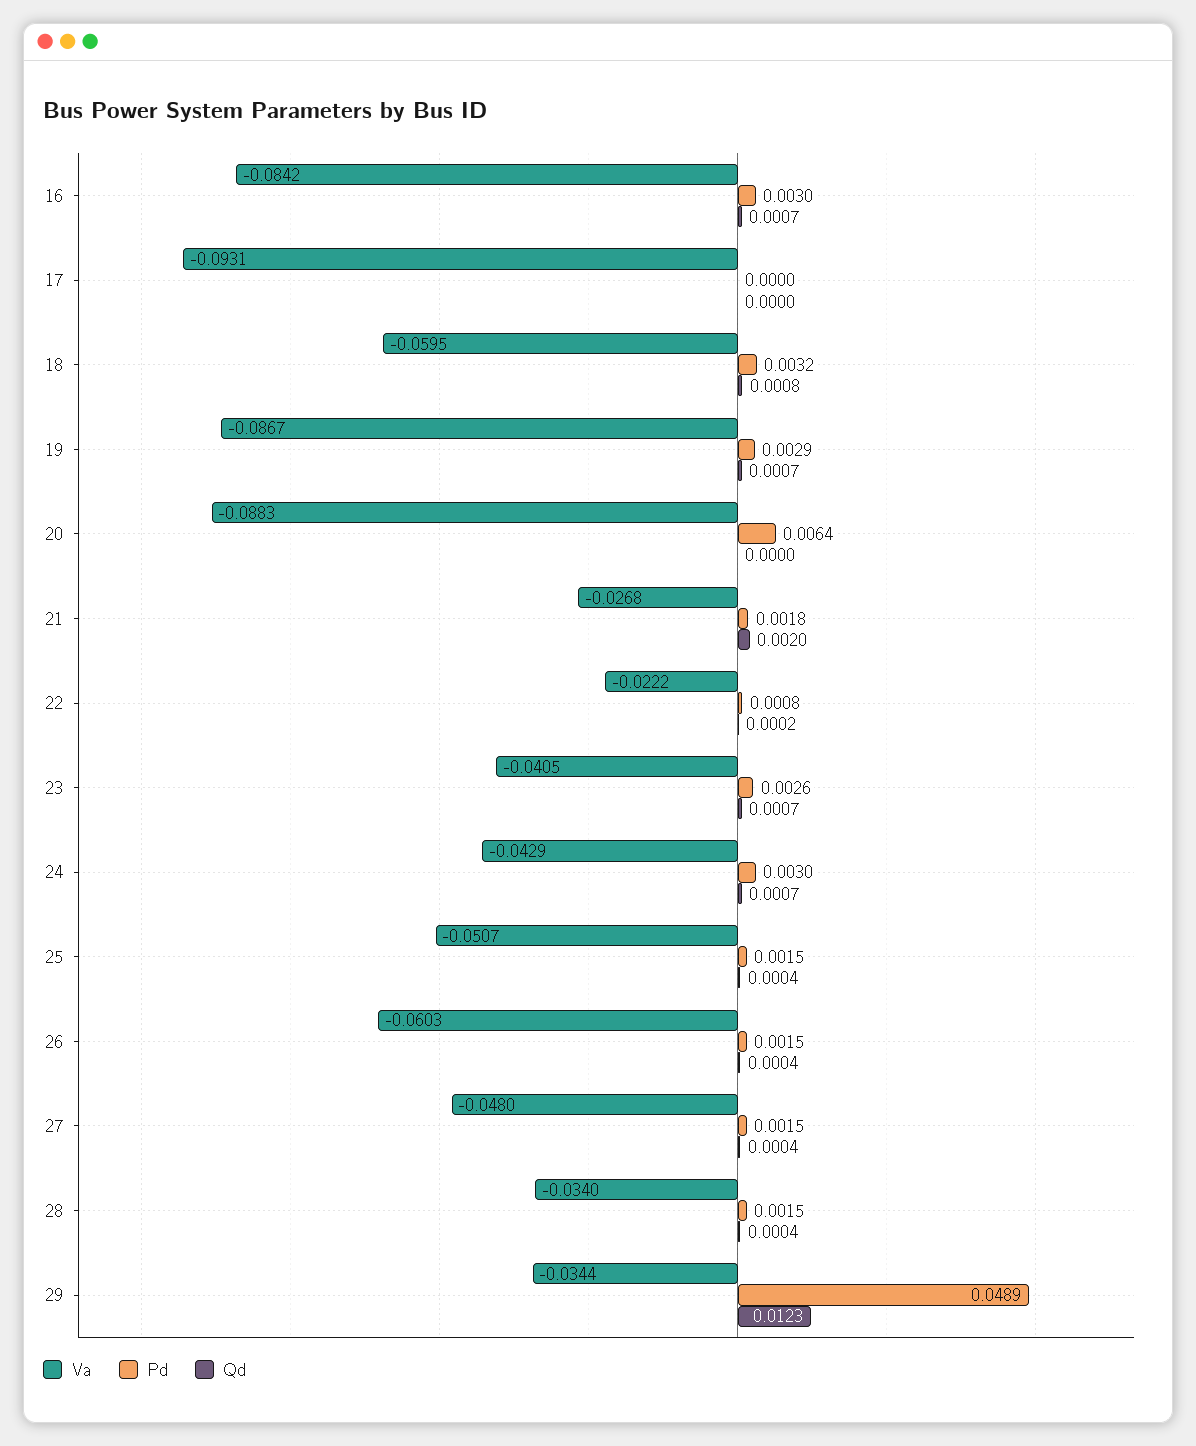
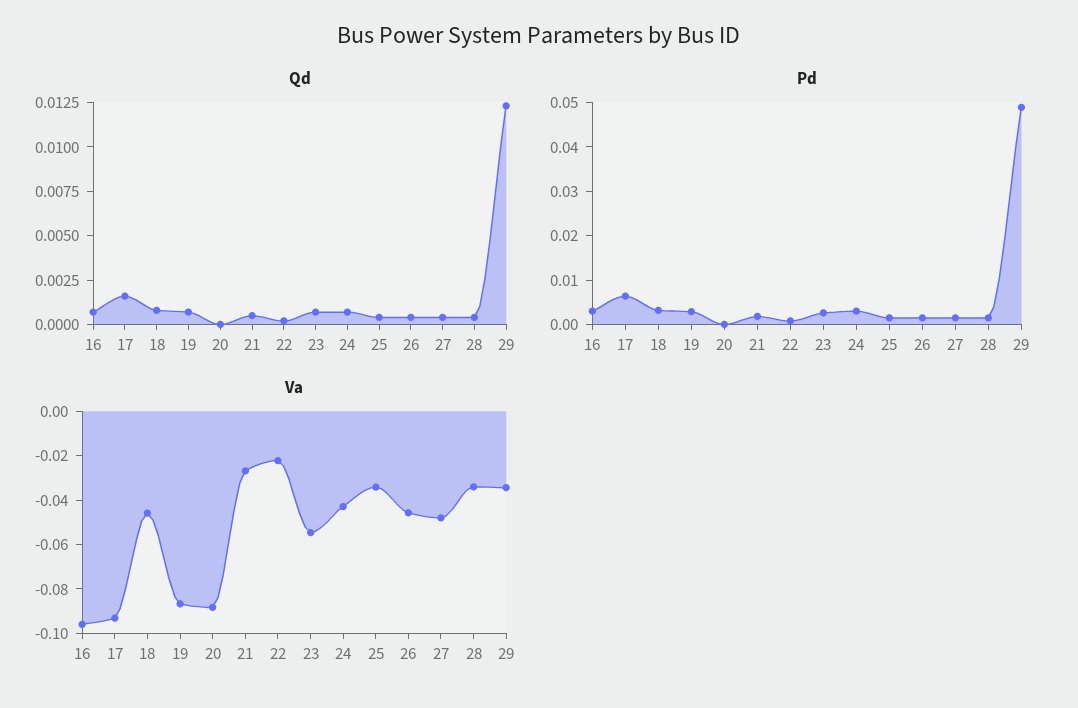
  {
    "Va": {
-     "16": -0.0842,
+     "16": -0.095,
      "17": -0.0931,
-     "18": -0.0595,
+     "18": -0.045,
      "19": -0.0867,
      "20": -0.0883,
      "21": -0.0268,
      "22": -0.0222,
-     "23": -0.0405,
+     "23": -0.055,
      "24": -0.0429,
-     "25": -0.0507,
+     "25": -0.035,
-     "26": -0.0603,
+     "26": -0.045,
      "27": -0.048,
      "28": -0.034,
      "29": -0.0344
    },
    "Pd": {
      "16": 0.003,
-     "17": 0,
+     "17": 0.006,
      "18": 0.0032,
      "19": 0.0029,
-     "20": 0.0064,
+     "20": 0,
      "21": 0.0018,
      "22": 0.0008,
      "23": 0.0026,
      "24": 0.003,
      "25": 0.0015,
      "26": 0.0015,
      "27": 0.0015,
      "28": 0.0015,
      "29": 0.0489
    },
    "Qd": {
      "16": 0.0007,
-     "17": 0,
+     "17": 0.0015,
      "18": 0.0008,
      "19": 0.0007,
      "20": 0,
-     "21": 0.002,
+     "21": 0.0005,
      "22": 0.0002,
      "23": 0.0007,
      "24": 0.0007,
      "25": 0.0004,
      "26": 0.0004,
      "27": 0.0004,
      "28": 0.0004,
      "29": 0.0123
    }
  }

